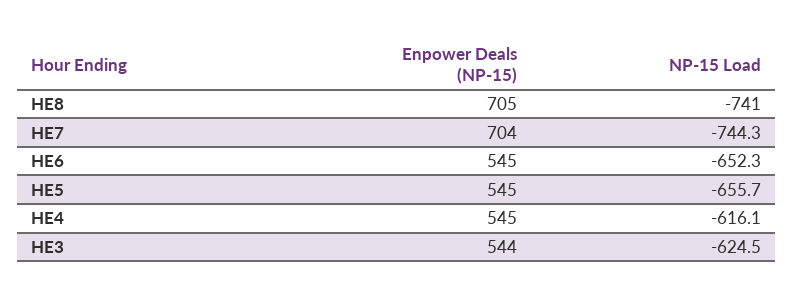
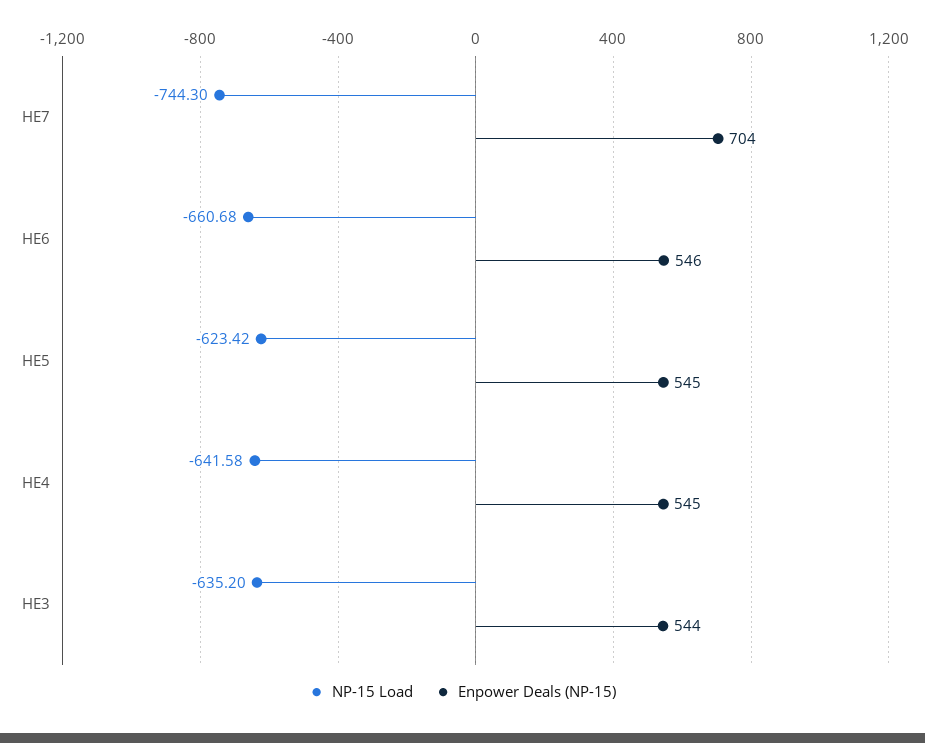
  {
    "Enpower Deals (NP-15)": {
-     "HE8": 705,
      "HE7": 704,
-     "HE6": 545,
+     "HE6": 546,
      "HE5": 545,
      "HE4": 545,
      "HE3": 544
    },
    "NP-15 Load": {
-     "HE8": -741,
      "HE7": -744.3,
-     "HE6": -652.3,
+     "HE6": -660.68,
-     "HE5": -655.7,
+     "HE5": -623.42,
-     "HE4": -616.1,
+     "HE4": -641.58,
-     "HE3": -624.5
+     "HE3": -635.2
    }
  }

